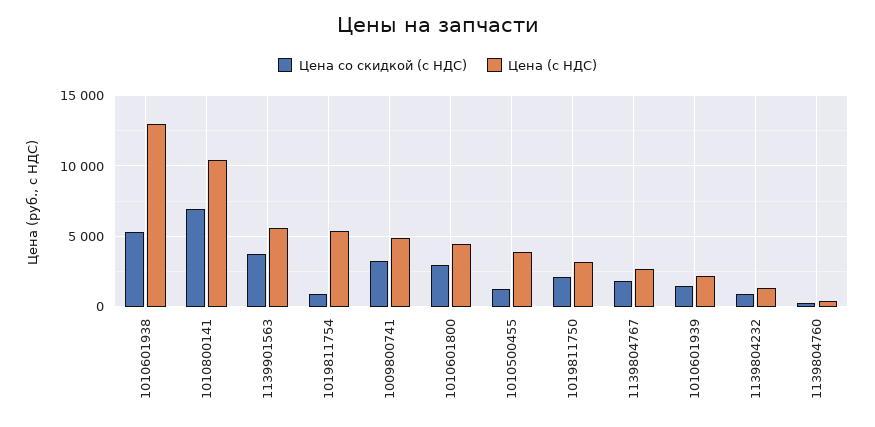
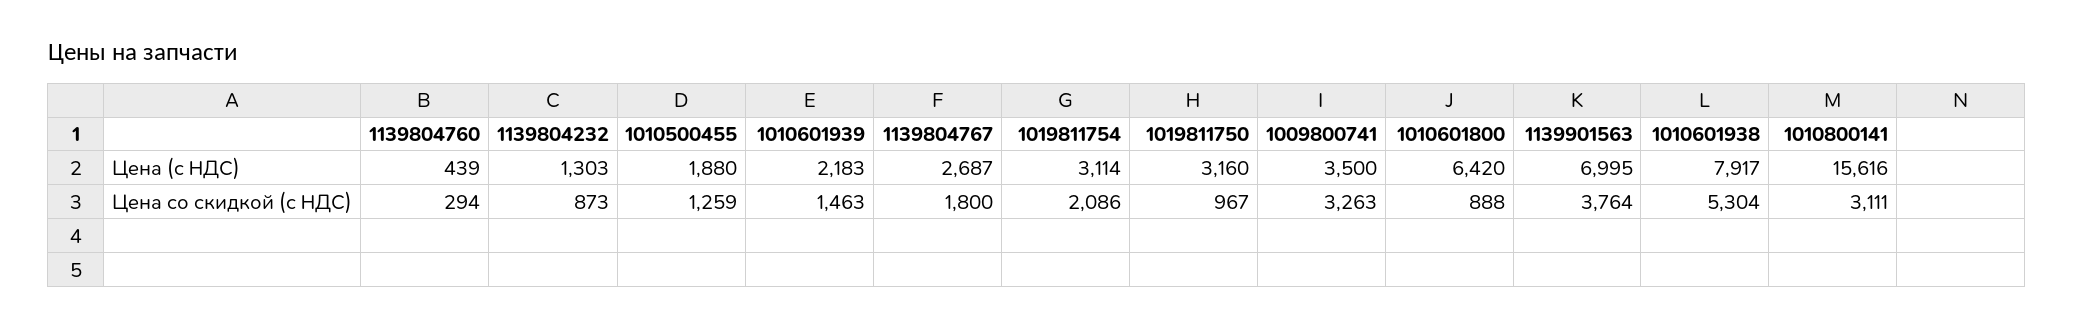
  {
    "Цена со скидкой (с НДС)": {
      "1010601938": 5304,
-     "1010800141": 7000,
+     "1010800141": 3111,
      "1139901563": 3764,
-     "1019811754": 1000,
+     "1019811754": 2086,
      "1009800741": 3263,
-     "1010601800": 3000,
+     "1010601800": 888,
      "1010500455": 1259,
-     "1019811750": 2000,
+     "1019811750": 967,
      "1139804767": 1800,
      "1010601939": 1463,
      "1139804232": 873,
      "1139804760": 294
    },
    "Цена (с НДС)": {
-     "1010601938": 13000,
+     "1010601938": 7917,
-     "1010800141": 10500,
+     "1010800141": 15616,
-     "1139901563": 5500,
+     "1139901563": 6995,
-     "1019811754": 5500,
+     "1019811754": 3114,
-     "1009800741": 5000,
+     "1009800741": 3500,
-     "1010601800": 4500,
+     "1010601800": 6420,
-     "1010500455": 4000,
+     "1010500455": 1880,
      "1019811750": 3160,
      "1139804767": 2687,
      "1010601939": 2183,
      "1139804232": 1303,
      "1139804760": 439
    }
  }

